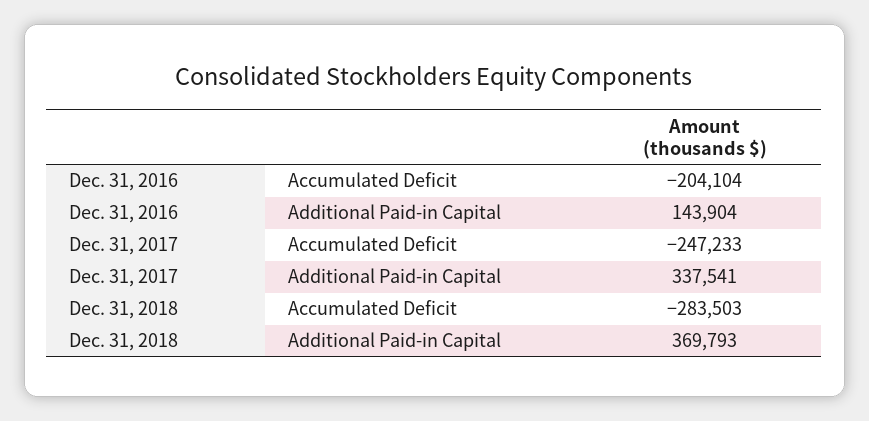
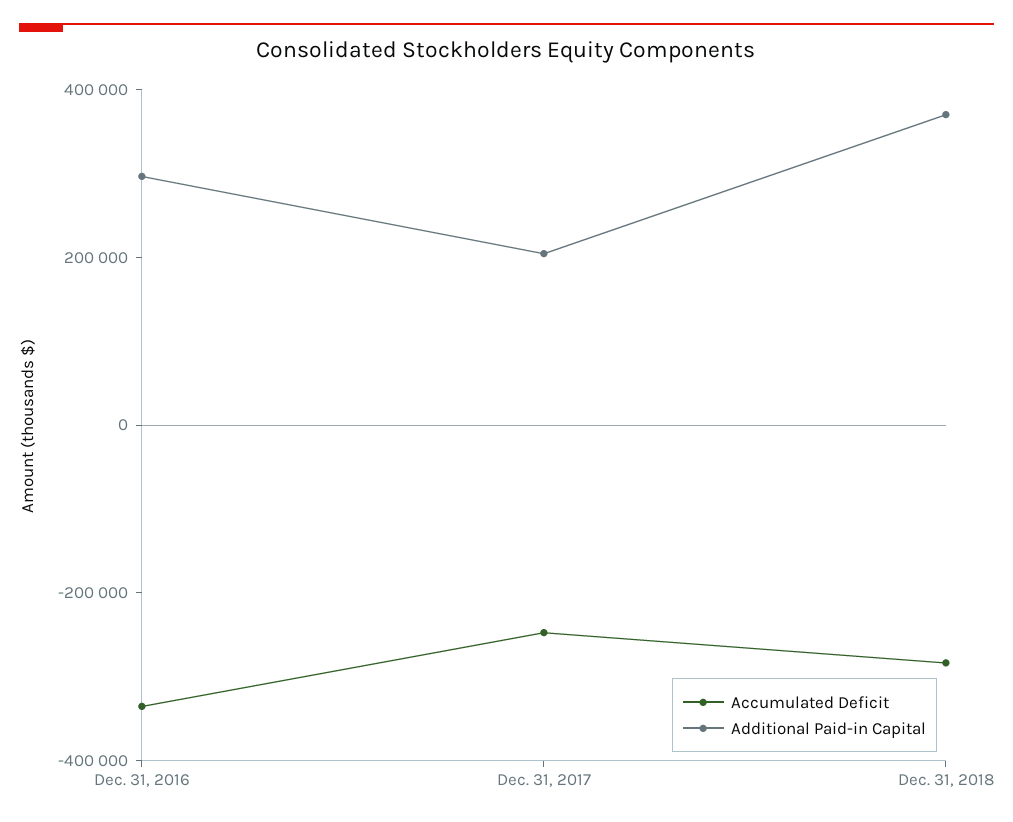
  {
    "Accumulated Deficit": {
-     "Dec. 31, 2016": -204104,
+     "Dec. 31, 2016": -350000,
      "Dec. 31, 2017": -247233,
      "Dec. 31, 2018": -283503
    },
    "Additional Paid-in Capital": {
-     "Dec. 31, 2016": 143904,
+     "Dec. 31, 2016": 300000,
-     "Dec. 31, 2017": 337541,
+     "Dec. 31, 2017": 200000,
      "Dec. 31, 2018": 369793
    }
  }

